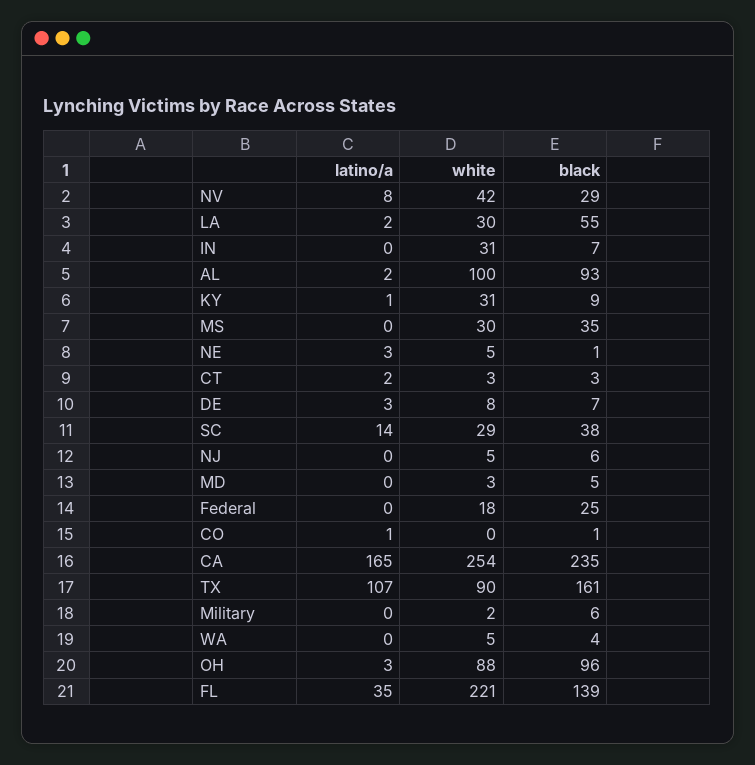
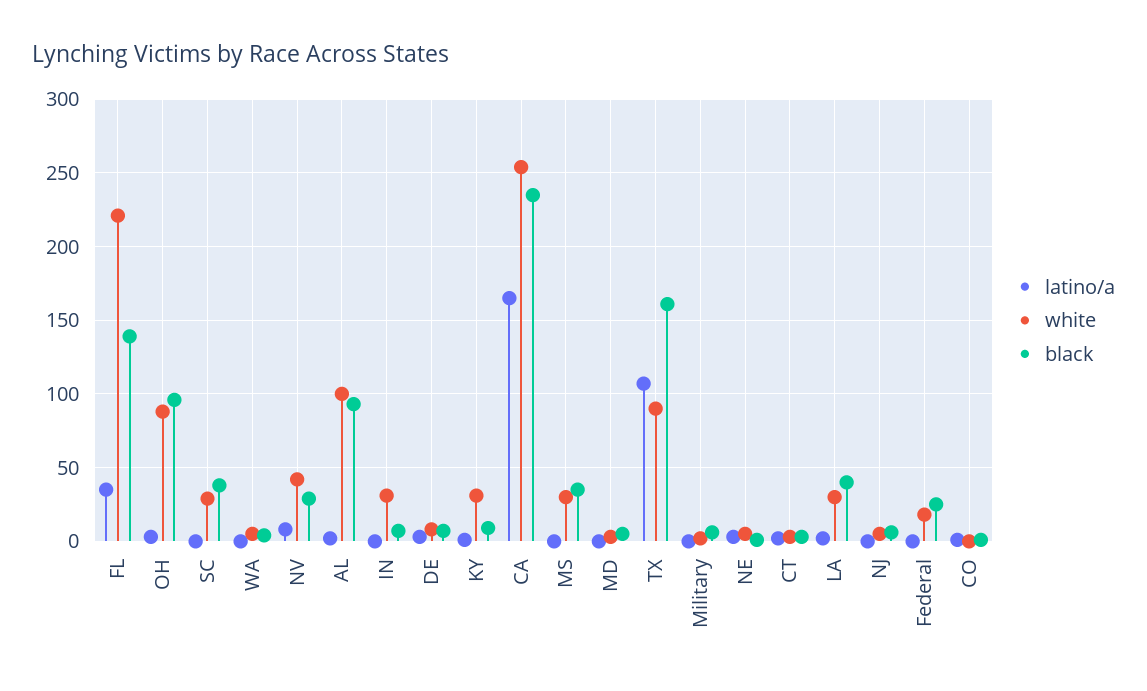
  {
    "latino/a": {
      "NV": 8,
      "LA": 2,
      "IN": 0,
      "AL": 2,
      "KY": 1,
      "MS": 0,
      "NE": 3,
      "CT": 2,
      "DE": 3,
-     "SC": 14,
+     "SC": 0,
      "NJ": 0,
      "MD": 0,
      "Federal": 0,
      "CO": 1,
      "CA": 165,
      "TX": 107,
      "Military": 0,
      "WA": 0,
      "OH": 3,
      "FL": 35
    },
    "white": {
      "NV": 42,
      "LA": 30,
      "IN": 31,
      "AL": 100,
      "KY": 31,
      "MS": 30,
      "NE": 5,
      "CT": 3,
      "DE": 8,
      "SC": 29,
      "NJ": 5,
      "MD": 3,
      "Federal": 18,
      "CO": 0,
      "CA": 254,
      "TX": 90,
      "Military": 2,
      "WA": 5,
      "OH": 88,
      "FL": 221
    },
    "black": {
      "NV": 29,
-     "LA": 55,
+     "LA": 40,
      "IN": 7,
      "AL": 93,
      "KY": 9,
      "MS": 35,
      "NE": 1,
      "CT": 3,
      "DE": 7,
      "SC": 38,
      "NJ": 6,
      "MD": 5,
      "Federal": 25,
      "CO": 1,
      "CA": 235,
      "TX": 161,
      "Military": 6,
      "WA": 4,
      "OH": 96,
      "FL": 139
    }
  }

